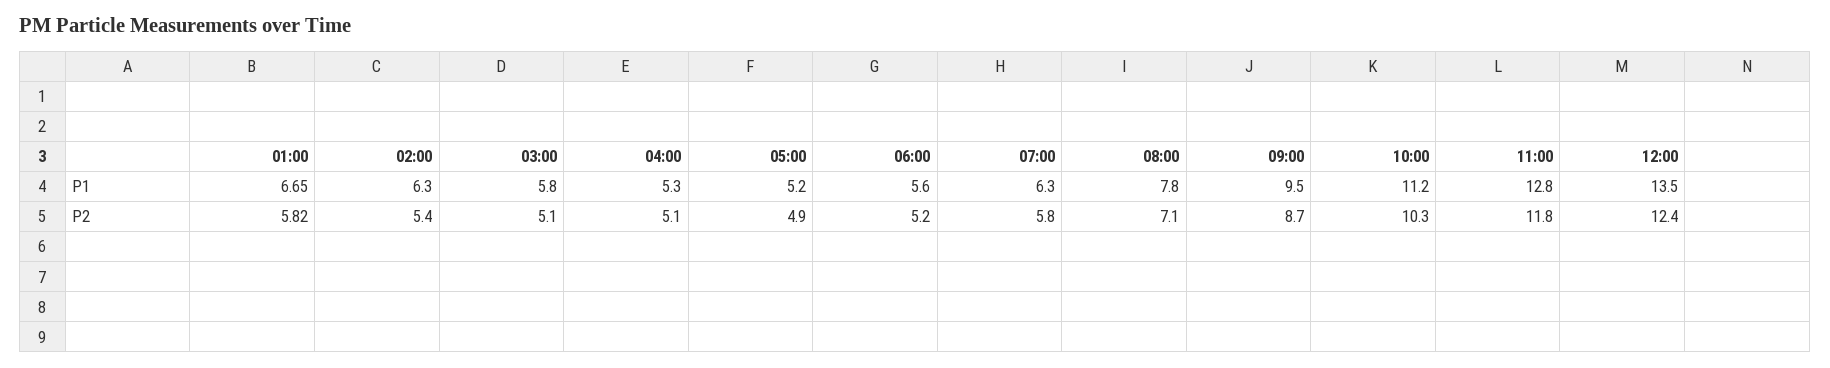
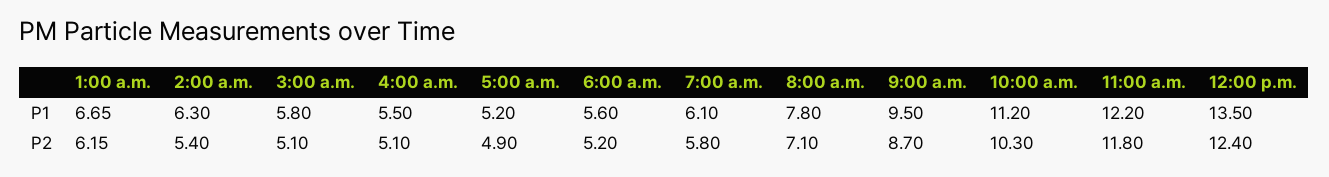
  {
    "01:00": {
      "P1": 6.65,
-     "P2": 5.82
+     "P2": 6.15
    },
    "02:00": {
      "P1": 6.3,
      "P2": 5.4
    },
    "03:00": {
      "P1": 5.8,
      "P2": 5.1
    },
    "04:00": {
-     "P1": 5.3,
+     "P1": 5.5,
      "P2": 5.1
    },
    "05:00": {
      "P1": 5.2,
      "P2": 4.9
    },
    "06:00": {
      "P1": 5.6,
      "P2": 5.2
    },
    "07:00": {
-     "P1": 6.3,
+     "P1": 6.1,
      "P2": 5.8
    },
    "08:00": {
      "P1": 7.8,
      "P2": 7.1
    },
    "09:00": {
      "P1": 9.5,
      "P2": 8.7
    },
    "10:00": {
      "P1": 11.2,
      "P2": 10.3
    },
    "11:00": {
-     "P1": 12.8,
+     "P1": 12.2,
      "P2": 11.8
    },
    "12:00": {
      "P1": 13.5,
      "P2": 12.4
    }
  }

